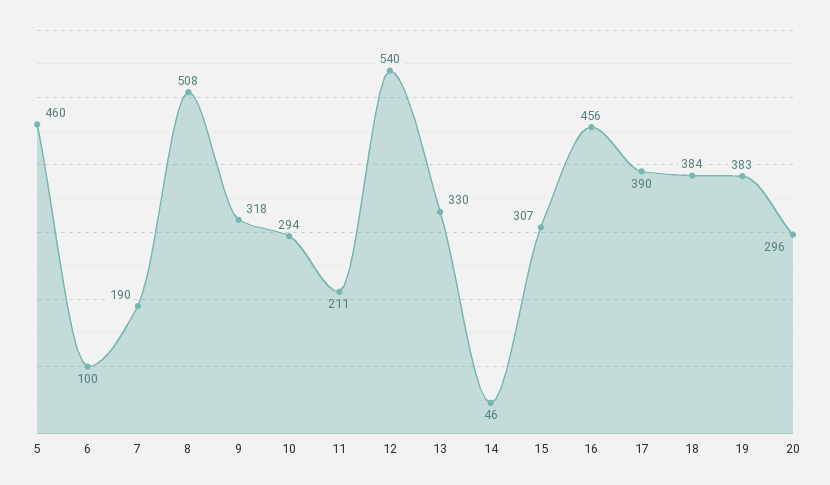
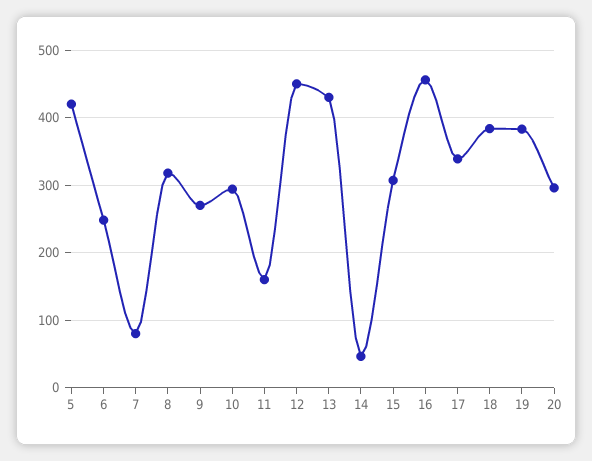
  {
-   "5": 460,
+   "5": 420,
-   "6": 100,
+   "6": 250,
-   "7": 190,
+   "7": 80,
-   "8": 508,
+   "8": 320,
-   "9": 318,
+   "9": 270,
    "10": 294,
-   "11": 211,
+   "11": 160,
-   "12": 540,
+   "12": 450,
-   "13": 330,
+   "13": 430,
    "14": 46,
    "15": 307,
    "16": 456,
-   "17": 390,
+   "17": 340,
    "18": 384,
    "19": 383,
    "20": 296
  }

